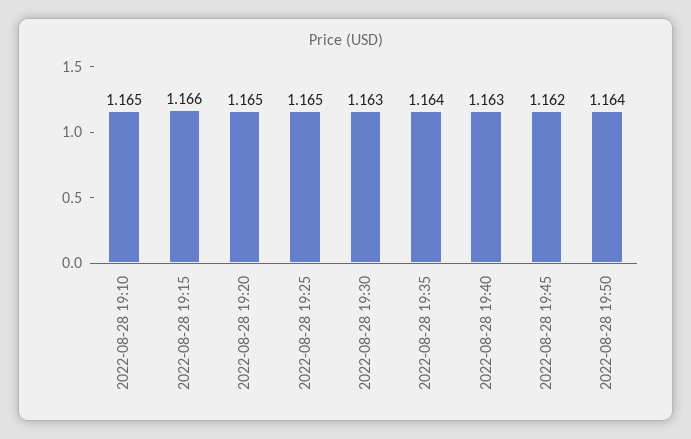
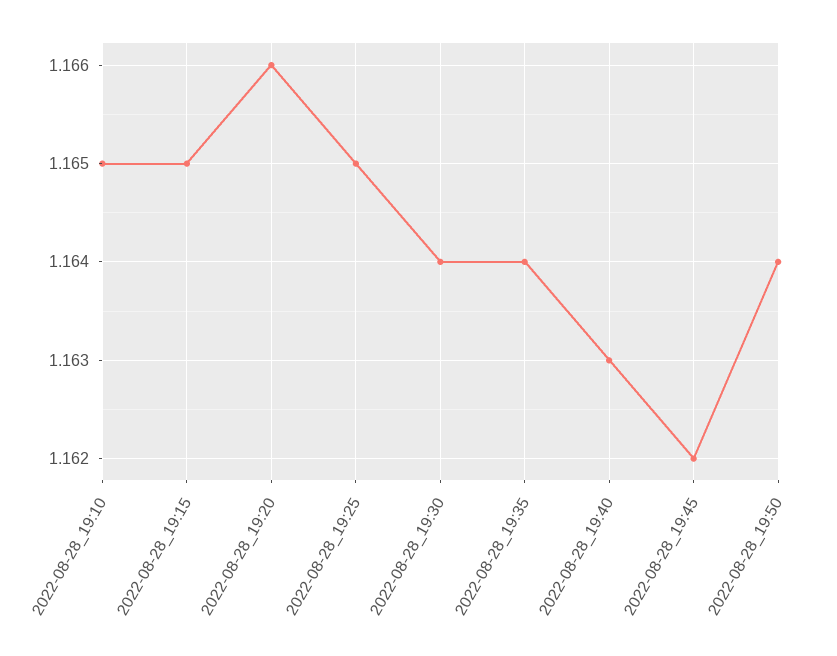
  {
    "2022-08-28 19:10": 1.165,
-   "2022-08-28 19:15": 1.166,
+   "2022-08-28 19:15": 1.165,
-   "2022-08-28 19:20": 1.165,
+   "2022-08-28 19:20": 1.166,
    "2022-08-28 19:25": 1.165,
-   "2022-08-28 19:30": 1.163,
+   "2022-08-28 19:30": 1.164,
    "2022-08-28 19:35": 1.164,
    "2022-08-28 19:40": 1.163,
    "2022-08-28 19:45": 1.162,
    "2022-08-28 19:50": 1.164
  }

